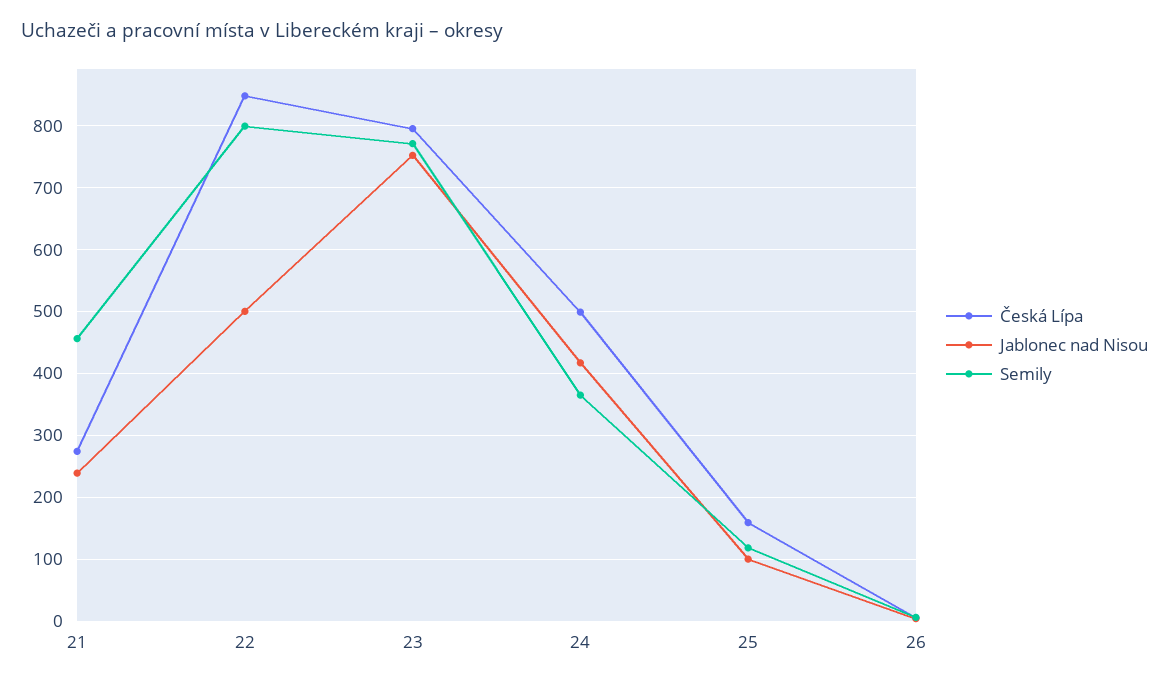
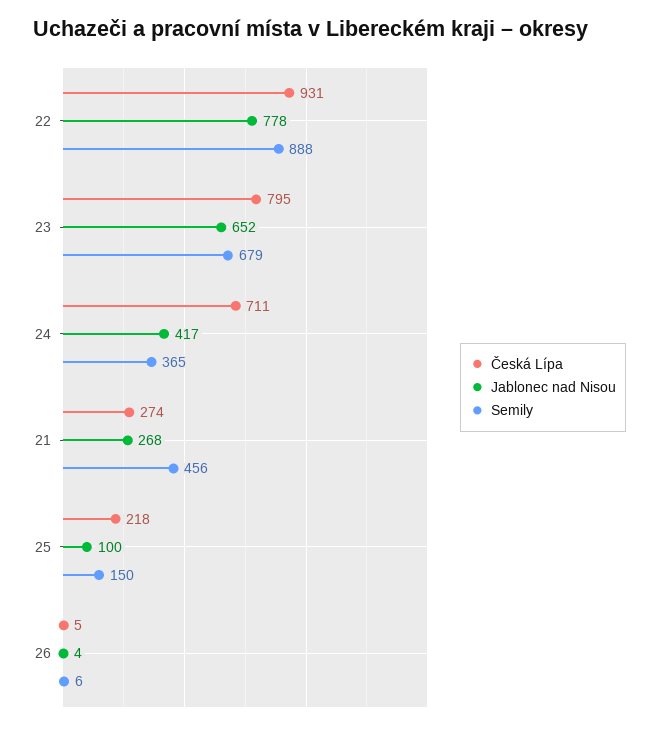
  {
    "Česká Lípa": {
      "21": 274,
-     "22": 850,
+     "22": 931,
      "23": 795,
-     "24": 500,
+     "24": 711,
-     "25": 160,
+     "25": 218,
      "26": 5
    },
    "Jablonec nad Nisou": {
-     "21": 240,
+     "21": 268,
-     "22": 500,
+     "22": 778,
-     "23": 750,
+     "23": 652,
      "24": 417,
      "25": 100,
      "26": 4
    },
    "Semily": {
      "21": 456,
-     "22": 800,
+     "22": 888,
-     "23": 770,
+     "23": 679,
      "24": 365,
-     "25": 120,
+     "25": 150,
      "26": 6
    }
  }

